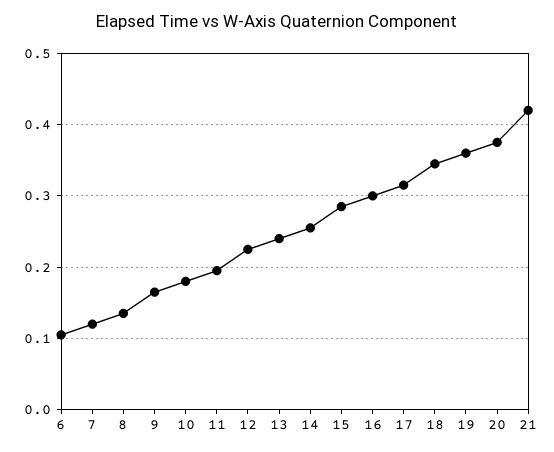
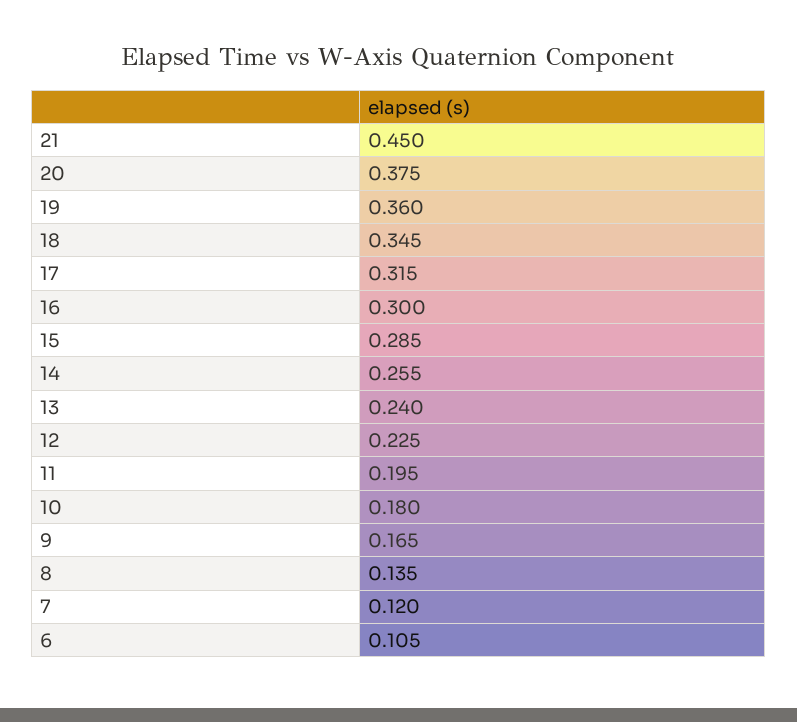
  {
    "6": 0.105,
    "7": 0.12,
    "8": 0.135,
    "9": 0.165,
    "10": 0.18,
    "11": 0.195,
    "12": 0.225,
    "13": 0.24,
    "14": 0.255,
    "15": 0.285,
    "16": 0.3,
    "17": 0.315,
    "18": 0.345,
    "19": 0.36,
    "20": 0.375,
-   "21": 0.42
+   "21": 0.45
  }

